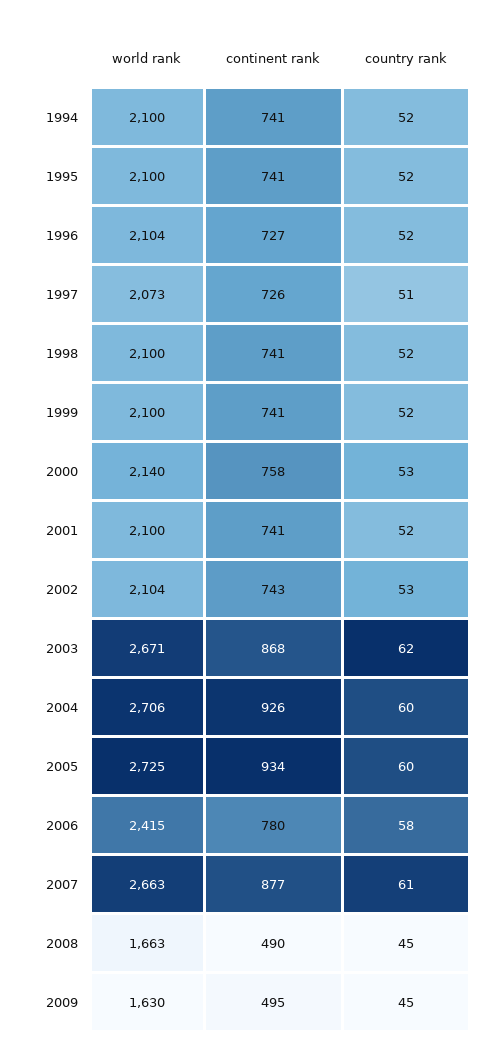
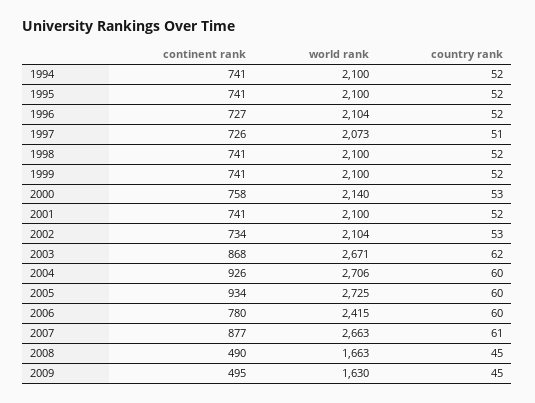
  {
    "world rank": {
      "1994": 2100,
      "1995": 2100,
      "1996": 2104,
      "1997": 2073,
      "1998": 2100,
      "1999": 2100,
      "2000": 2140,
      "2001": 2100,
      "2002": 2104,
      "2003": 2671,
      "2004": 2706,
      "2005": 2725,
      "2006": 2415,
      "2007": 2663,
      "2008": 1663,
      "2009": 1630
    },
    "continent rank": {
      "1994": 741,
      "1995": 741,
      "1996": 727,
      "1997": 726,
      "1998": 741,
      "1999": 741,
      "2000": 758,
      "2001": 741,
-     "2002": 743,
+     "2002": 734,
      "2003": 868,
      "2004": 926,
      "2005": 934,
      "2006": 780,
      "2007": 877,
      "2008": 490,
      "2009": 495
    },
    "country rank": {
      "1994": 52,
      "1995": 52,
      "1996": 52,
      "1997": 51,
      "1998": 52,
      "1999": 52,
      "2000": 53,
      "2001": 52,
      "2002": 53,
      "2003": 62,
      "2004": 60,
      "2005": 60,
-     "2006": 58,
+     "2006": 60,
      "2007": 61,
      "2008": 45,
      "2009": 45
    }
  }

